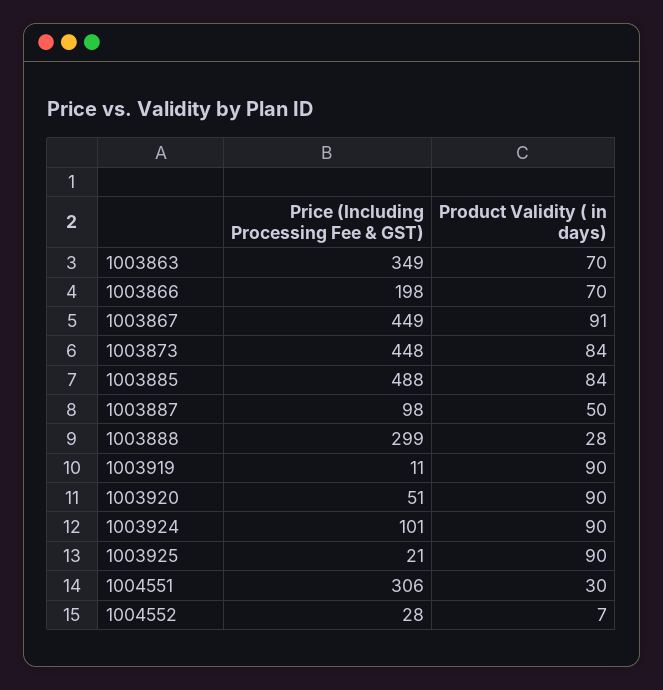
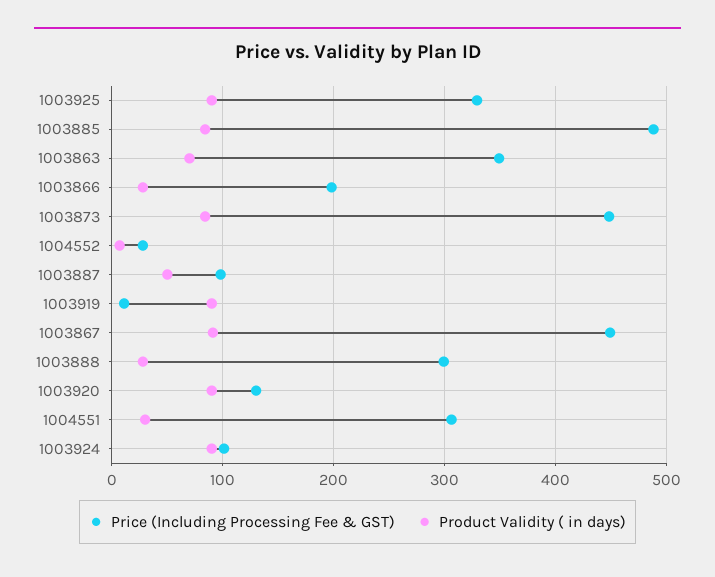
  {
    "Price (Including Processing Fee & GST)": {
      "1003863": 349,
      "1003866": 198,
      "1003867": 449,
      "1003873": 448,
      "1003885": 488,
      "1003887": 98,
      "1003888": 299,
      "1003919": 11,
-     "1003920": 51,
+     "1003920": 130,
      "1003924": 101,
-     "1003925": 21,
+     "1003925": 330,
      "1004551": 306,
      "1004552": 28
    },
    "Product Validity ( in days)": {
      "1003863": 70,
-     "1003866": 70,
+     "1003866": 30,
      "1003867": 91,
      "1003873": 84,
      "1003885": 84,
      "1003887": 50,
      "1003888": 28,
      "1003919": 90,
      "1003920": 90,
      "1003924": 90,
      "1003925": 90,
      "1004551": 30,
      "1004552": 7
    }
  }

